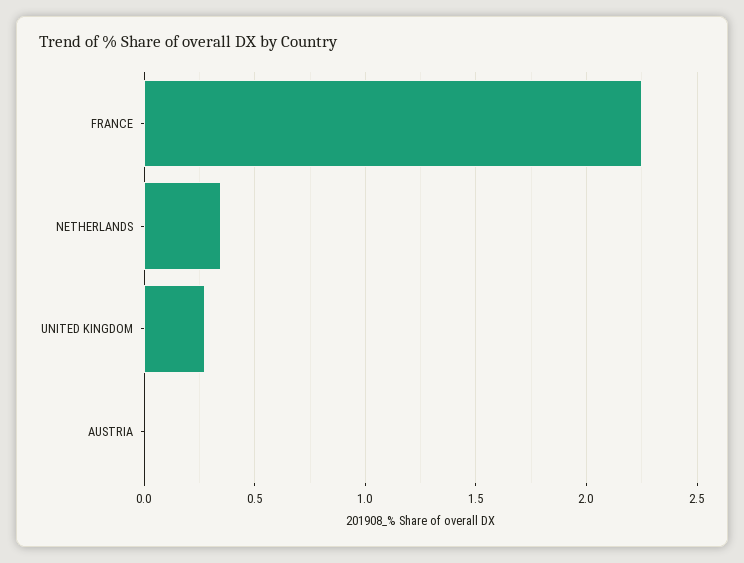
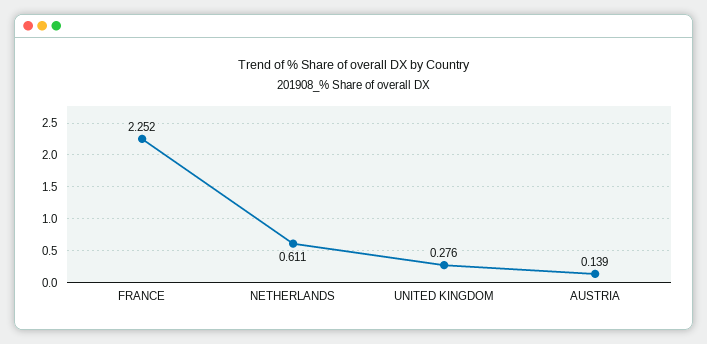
  {
    "FRANCE": 2.252,
-   "NETHERLANDS": 0.35,
+   "NETHERLANDS": 0.611,
    "UNITED KINGDOM": 0.276,
-   "AUSTRIA": 0
+   "AUSTRIA": 0.139
  }

